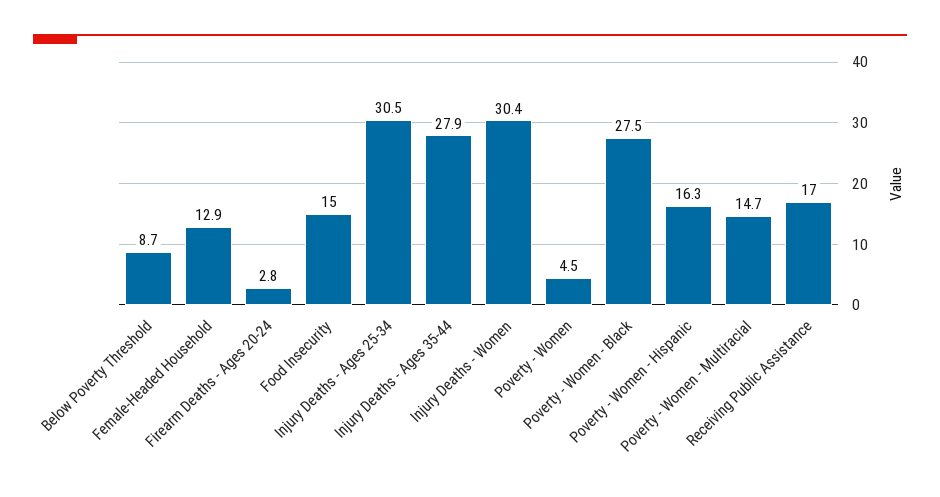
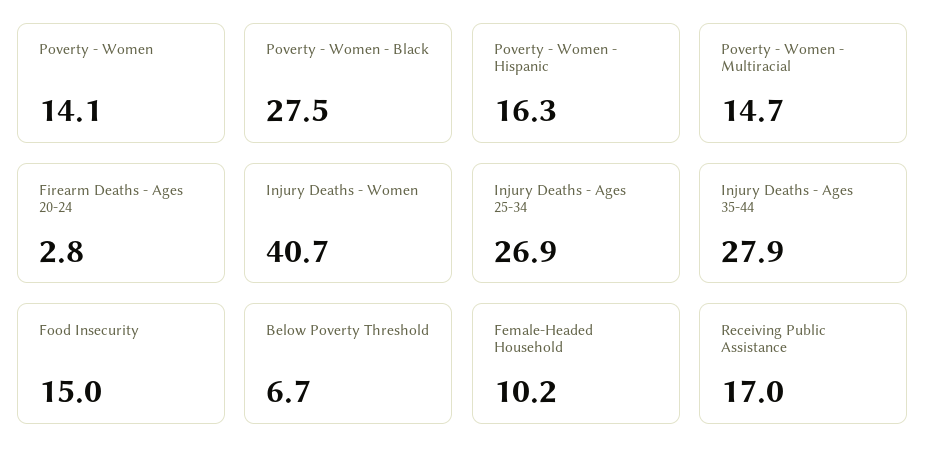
  {
-   "Below Poverty Threshold": 8.7,
+   "Below Poverty Threshold": 6.7,
-   "Female-Headed Household": 12.9,
+   "Female-Headed Household": 10.2,
    "Firearm Deaths - Ages 20-24": 2.8,
    "Food Insecurity": 15,
-   "Injury Deaths - Ages 25-34": 30.5,
+   "Injury Deaths - Ages 25-34": 26.9,
    "Injury Deaths - Ages 35-44": 27.9,
-   "Injury Deaths - Women": 30.4,
+   "Injury Deaths - Women": 40.7,
-   "Poverty - Women": 4.5,
+   "Poverty - Women": 14.1,
    "Poverty - Women - Black": 27.5,
    "Poverty - Women - Hispanic": 16.3,
    "Poverty - Women - Multiracial": 14.7,
    "Receiving Public Assistance": 17
  }

